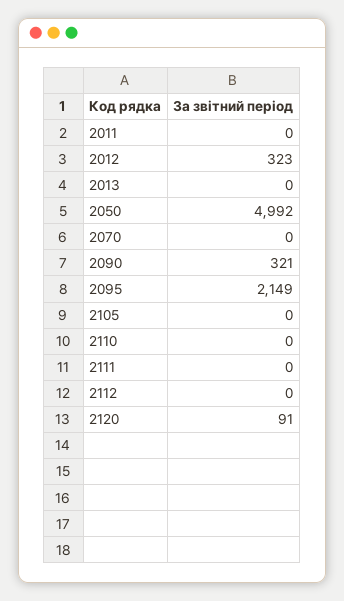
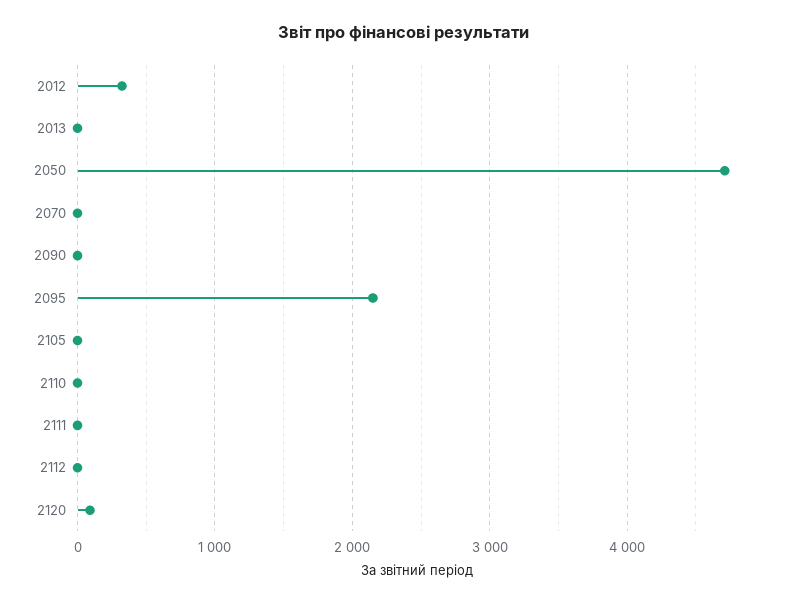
  {
-   "2011": 0,
    "2012": 323,
    "2013": 0,
-   "2050": 4992,
+   "2050": 4700,
    "2070": 0,
-   "2090": 321,
+   "2090": 0,
    "2095": 2149,
    "2105": 0,
    "2110": 0,
    "2111": 0,
    "2112": 0,
    "2120": 91
  }

